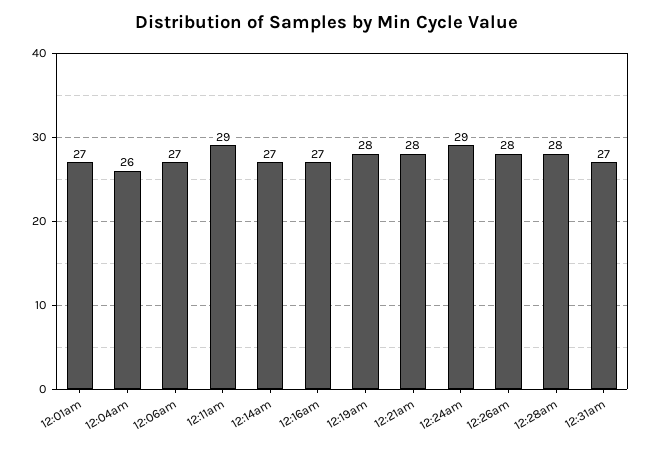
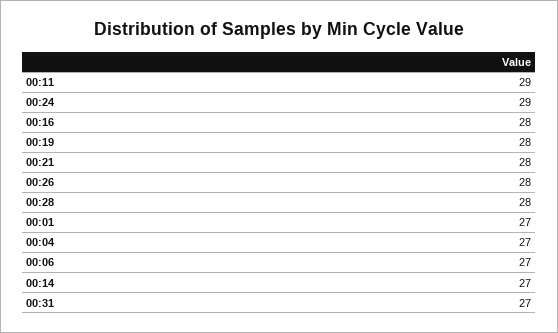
  {
    "12:01am": 27,
-   "12:04am": 26,
+   "12:04am": 27,
    "12:06am": 27,
    "12:11am": 29,
    "12:14am": 27,
-   "12:16am": 27,
+   "12:16am": 28,
    "12:19am": 28,
    "12:21am": 28,
    "12:24am": 29,
    "12:26am": 28,
    "12:28am": 28,
    "12:31am": 27
  }

